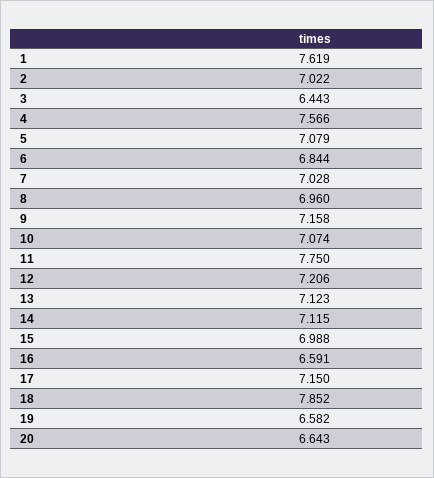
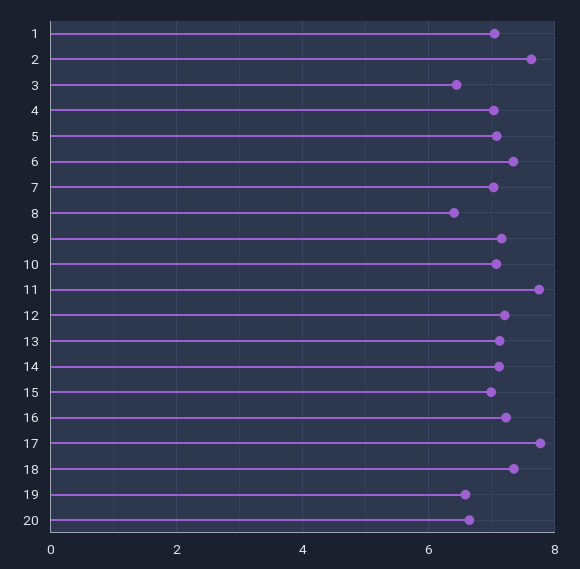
  {
-   "1": 7.619,
+   "1": 7,
-   "2": 7.022,
+   "2": 7.6,
    "3": 6.443,
-   "4": 7.566,
+   "4": 7,
    "5": 7.079,
-   "6": 6.844,
+   "6": 7.4,
    "7": 7.028,
-   "8": 6.96,
+   "8": 6.4,
    "9": 7.158,
    "10": 7.074,
    "11": 7.75,
    "12": 7.206,
    "13": 7.123,
    "14": 7.115,
    "15": 6.988,
-   "16": 6.591,
+   "16": 7.2,
-   "17": 7.15,
+   "17": 7.8,
-   "18": 7.852,
+   "18": 7.4,
    "19": 6.582,
    "20": 6.643
  }

